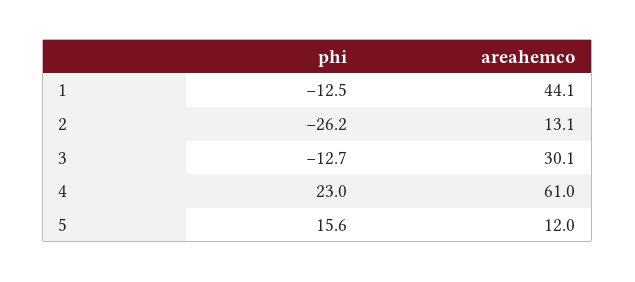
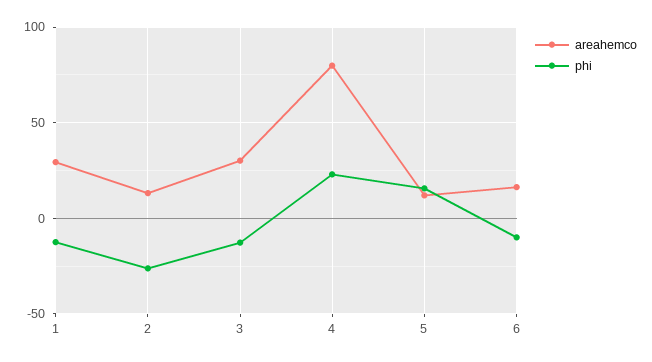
  {
    "phi": {
      "1": -12.5,
      "2": -26.2,
      "3": -12.7,
      "4": 23,
-     "5": 15.6
+     "5": 15.6,
+     "6": -10
    },
    "areahemco": {
-     "1": 44.1,
+     "1": 30,
      "2": 13.1,
      "3": 30.1,
-     "4": 61,
+     "4": 80,
-     "5": 12
+     "5": 12,
+     "6": 15
    }
  }

